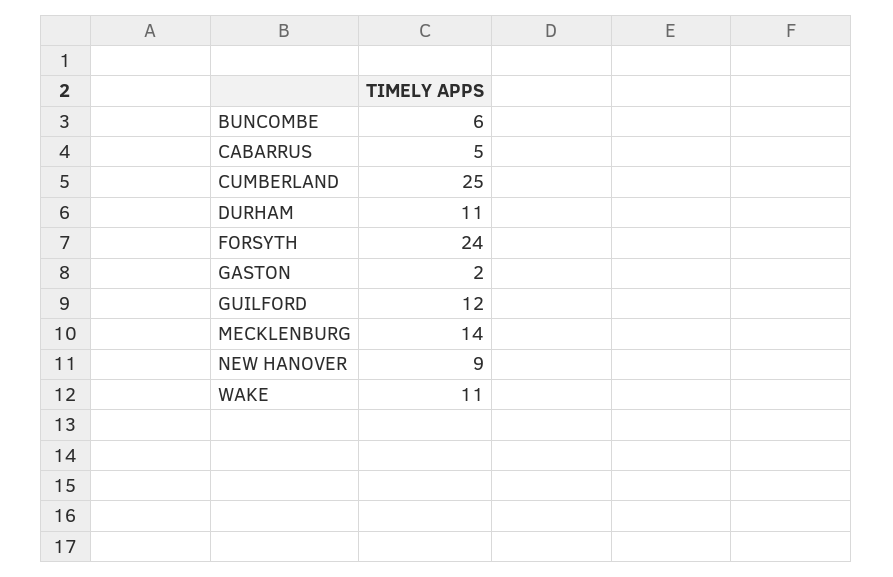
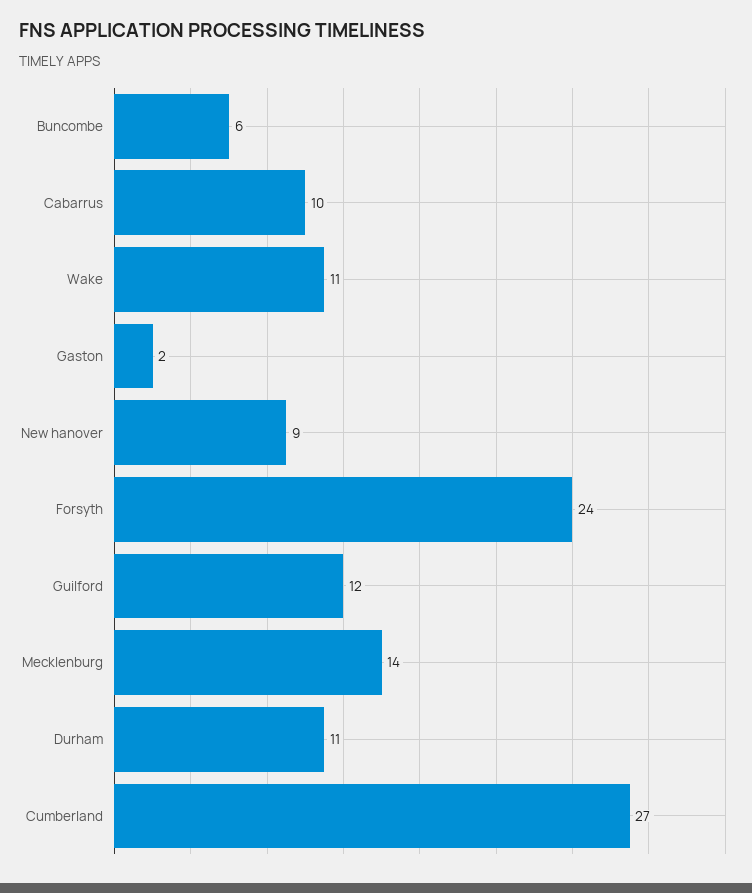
  {
    "BUNCOMBE": 6,
-   "CABARRUS": 5,
+   "CABARRUS": 10,
-   "CUMBERLAND": 25,
+   "CUMBERLAND": 27,
    "DURHAM": 11,
    "FORSYTH": 24,
    "GASTON": 2,
    "GUILFORD": 12,
    "MECKLENBURG": 14,
    "NEW HANOVER": 9,
    "WAKE": 11
  }

